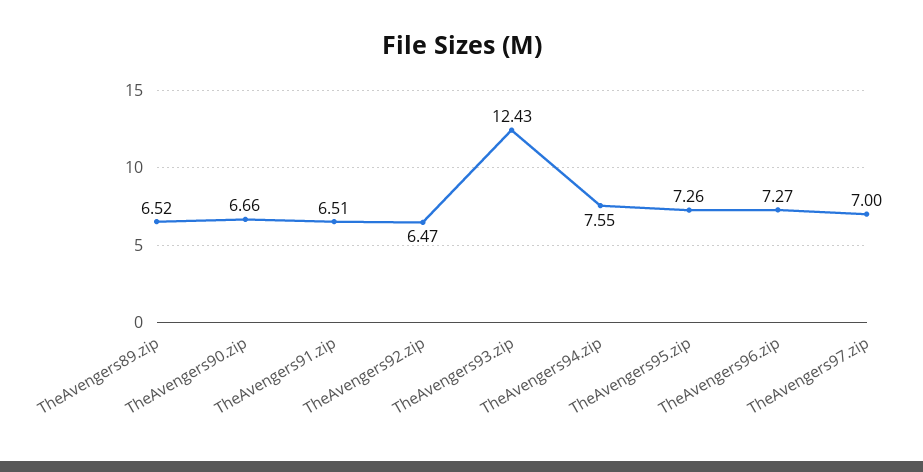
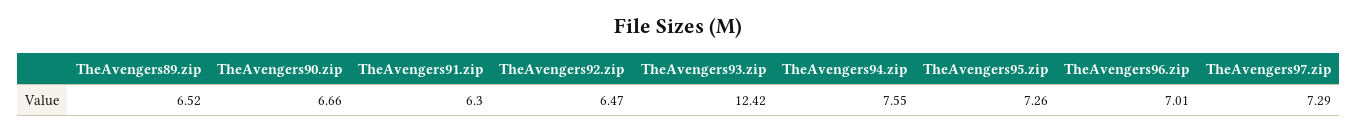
  {
    "TheAvengers89.zip": 6.52,
    "TheAvengers90.zip": 6.66,
-   "TheAvengers91.zip": 6.51,
+   "TheAvengers91.zip": 6.3,
    "TheAvengers92.zip": 6.47,
-   "TheAvengers93.zip": 12.43,
+   "TheAvengers93.zip": 12.42,
    "TheAvengers94.zip": 7.55,
    "TheAvengers95.zip": 7.26,
-   "TheAvengers96.zip": 7.27,
+   "TheAvengers96.zip": 7.01,
-   "TheAvengers97.zip": 7
+   "TheAvengers97.zip": 7.29
  }

